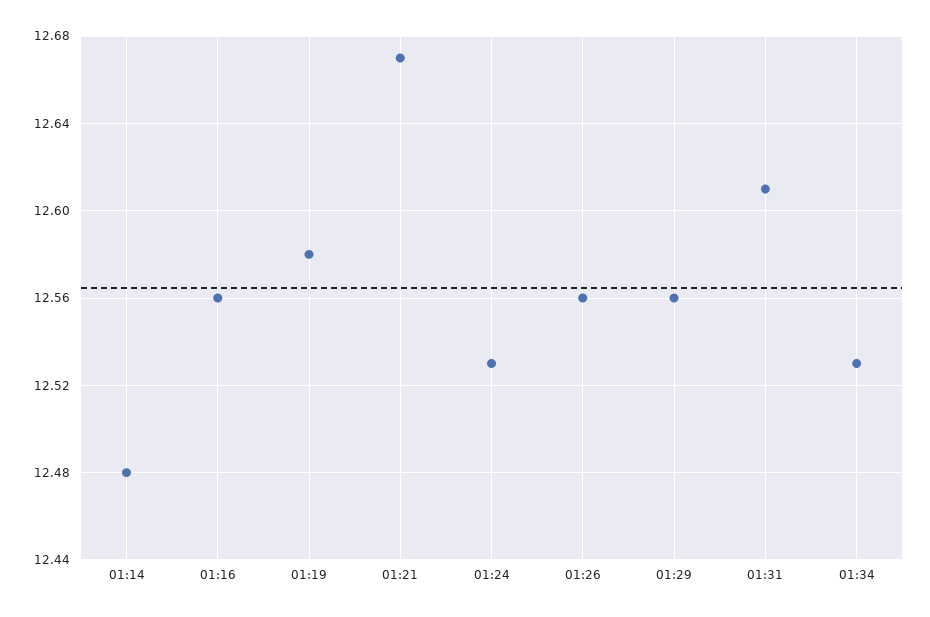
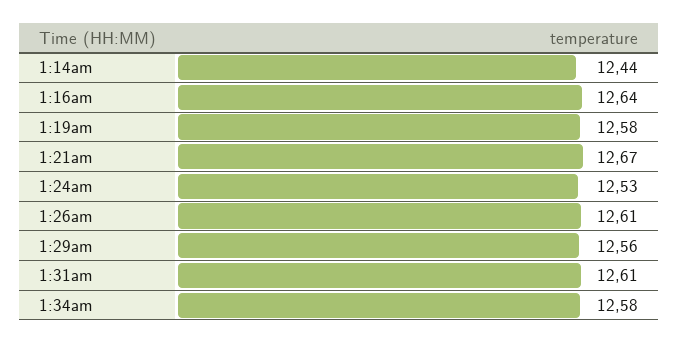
  {
-   "01:14": 12.48,
+   "01:14": 12.44,
-   "01:16": 12.56,
+   "01:16": 12.64,
    "01:19": 12.58,
    "01:21": 12.67,
    "01:24": 12.53,
-   "01:26": 12.56,
+   "01:26": 12.61,
    "01:29": 12.56,
    "01:31": 12.61,
-   "01:34": 12.53
+   "01:34": 12.58
  }

